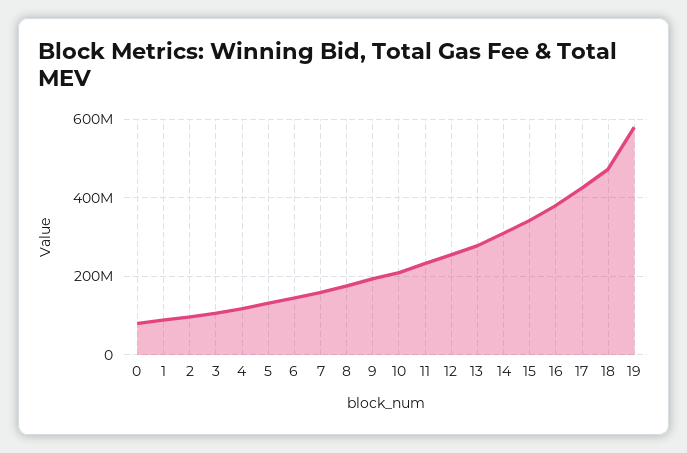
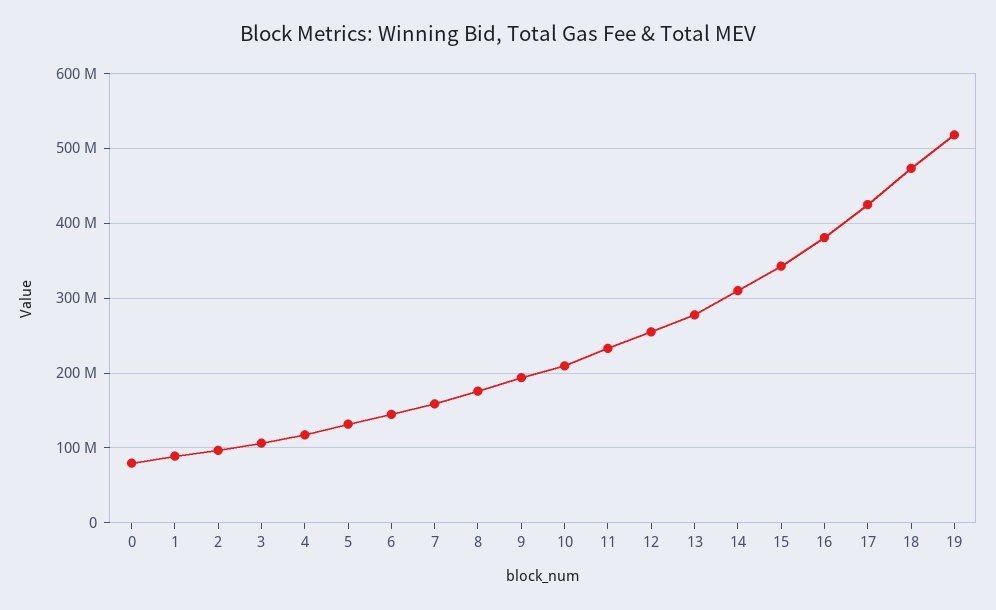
  {
    "0": 80000000,
    "1": 90000000,
    "2": 100000000,
    "3": 110000000,
    "4": 120000000,
    "5": 130000000,
    "6": 140000000,
    "7": 160000000,
    "8": 180000000,
    "9": 190000000,
    "10": 210000000,
    "11": 230000000,
    "12": 250000000,
    "13": 280000000,
    "14": 310000000,
    "15": 340000000,
    "16": 380000000,
    "17": 420000000,
    "18": 470000000,
-   "19": 580000000
+   "19": 520000000
  }

